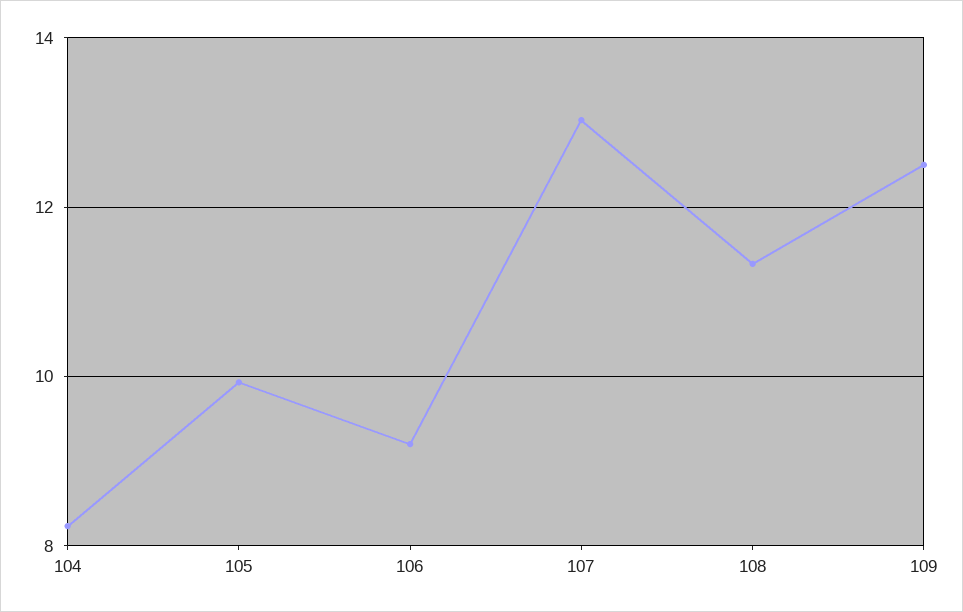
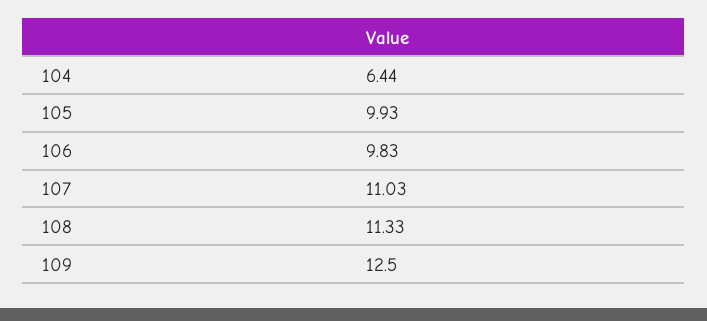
  {
-   "104": 8.2,
+   "104": 6.44,
    "105": 9.93,
-   "106": 9.2,
+   "106": 9.83,
-   "107": 13,
+   "107": 11.03,
    "108": 11.33,
    "109": 12.5
  }

